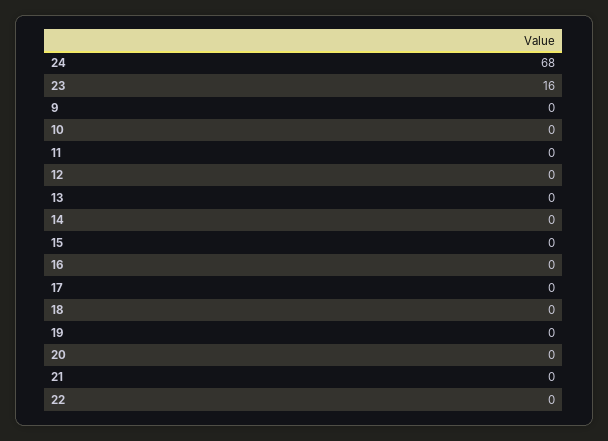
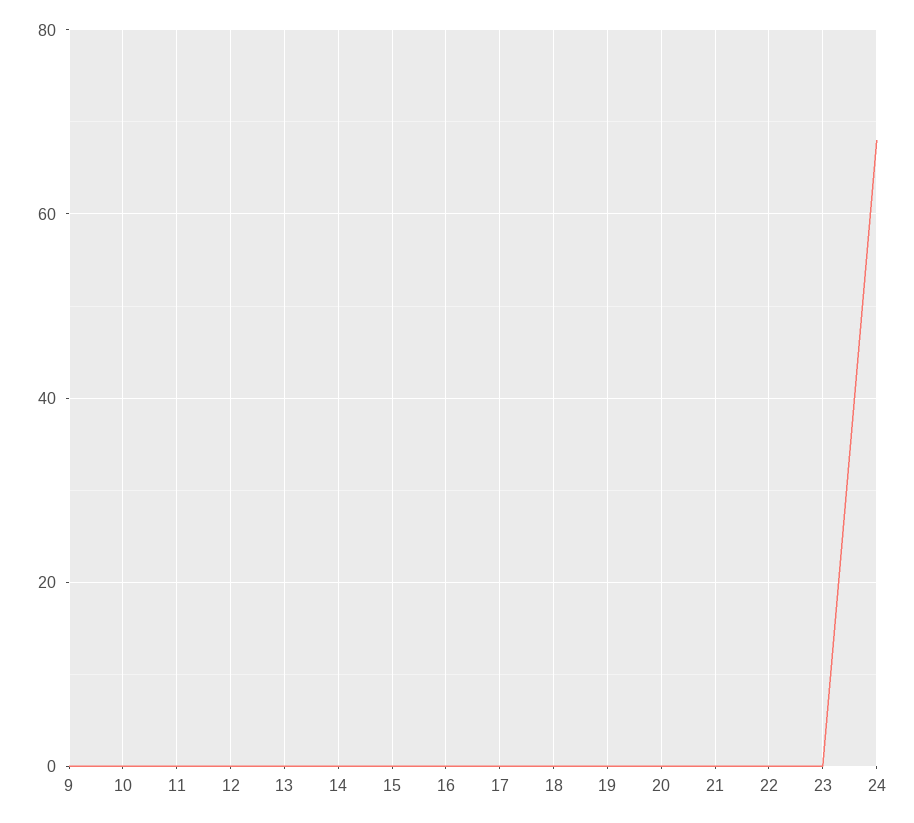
  {
    "24": 68,
-   "23": 16,
+   "23": 0,
    "9": 0,
    "10": 0,
    "11": 0,
    "12": 0,
    "13": 0,
    "14": 0,
    "15": 0,
    "16": 0,
    "17": 0,
    "18": 0,
    "19": 0,
    "20": 0,
    "21": 0,
    "22": 0
  }

